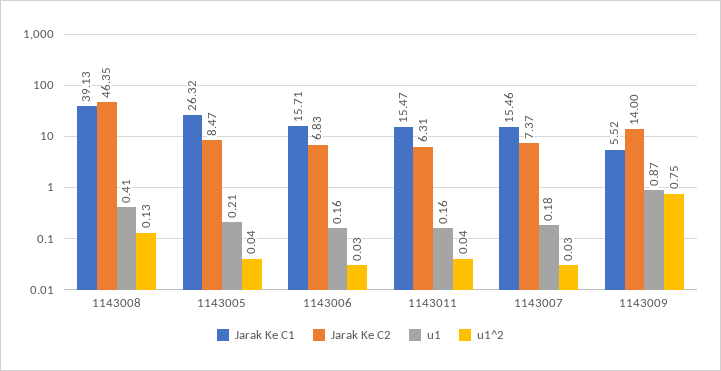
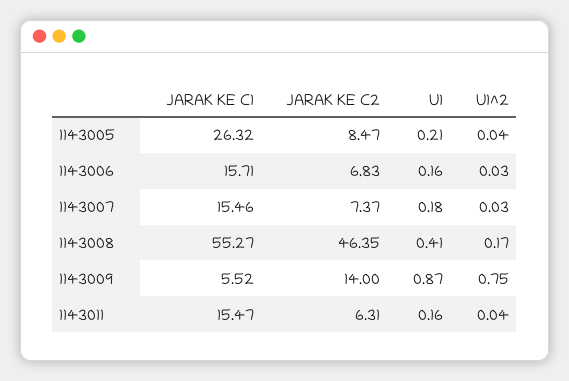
  {
    "Jarak Ke C1": {
-     "1143008": 39.13,
+     "1143008": 55.27,
      "1143005": 26.32,
      "1143006": 15.71,
      "1143011": 15.47,
      "1143007": 15.46,
      "1143009": 5.52
    },
    "Jarak Ke C2": {
      "1143008": 46.35,
      "1143005": 8.47,
      "1143006": 6.83,
      "1143011": 6.31,
      "1143007": 7.37,
      "1143009": 14
    },
    "u1": {
      "1143008": 0.41,
      "1143005": 0.21,
      "1143006": 0.16,
      "1143011": 0.16,
      "1143007": 0.18,
      "1143009": 0.87
    },
    "u1^2": {
-     "1143008": 0.13,
+     "1143008": 0.17,
      "1143005": 0.04,
      "1143006": 0.03,
      "1143011": 0.04,
      "1143007": 0.03,
      "1143009": 0.75
    }
  }

